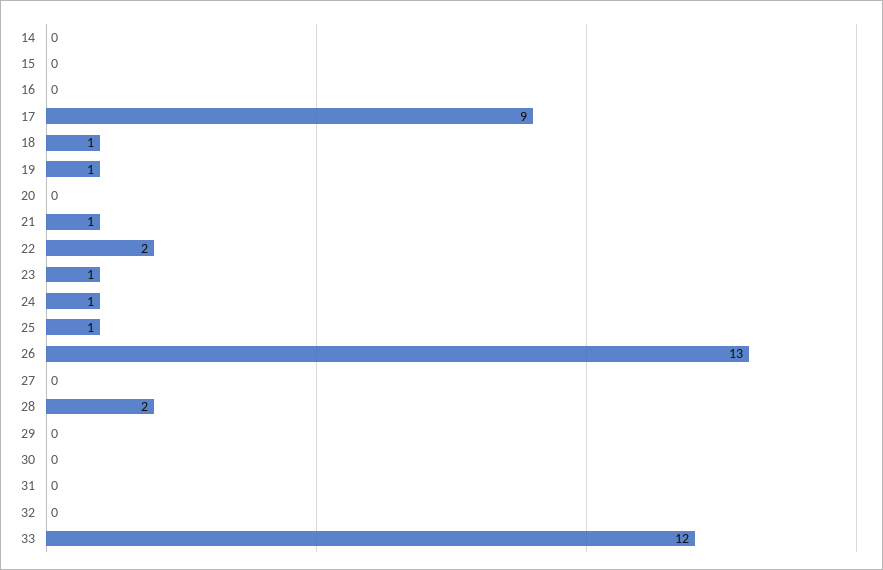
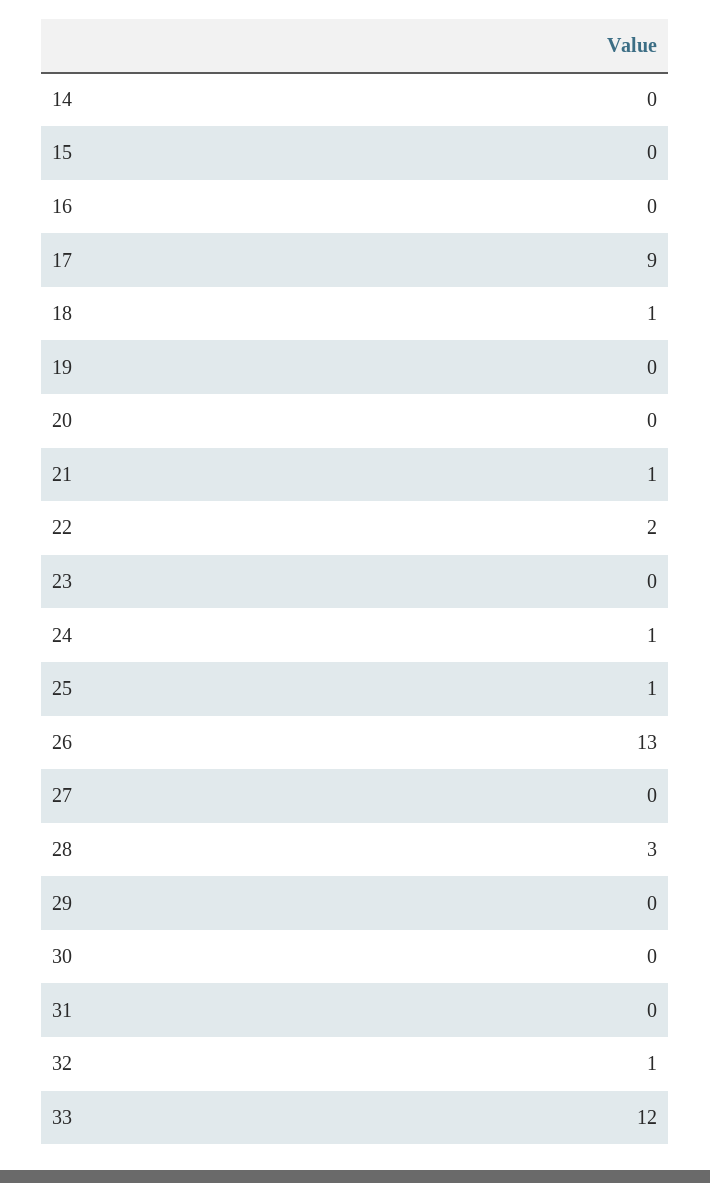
  {
    "14": 0,
    "15": 0,
    "16": 0,
    "17": 9,
    "18": 1,
-   "19": 1,
+   "19": 0,
    "20": 0,
    "21": 1,
    "22": 2,
-   "23": 1,
+   "23": 0,
    "24": 1,
    "25": 1,
    "26": 13,
    "27": 0,
-   "28": 2,
+   "28": 3,
    "29": 0,
    "30": 0,
    "31": 0,
-   "32": 0,
+   "32": 1,
    "33": 12
  }

